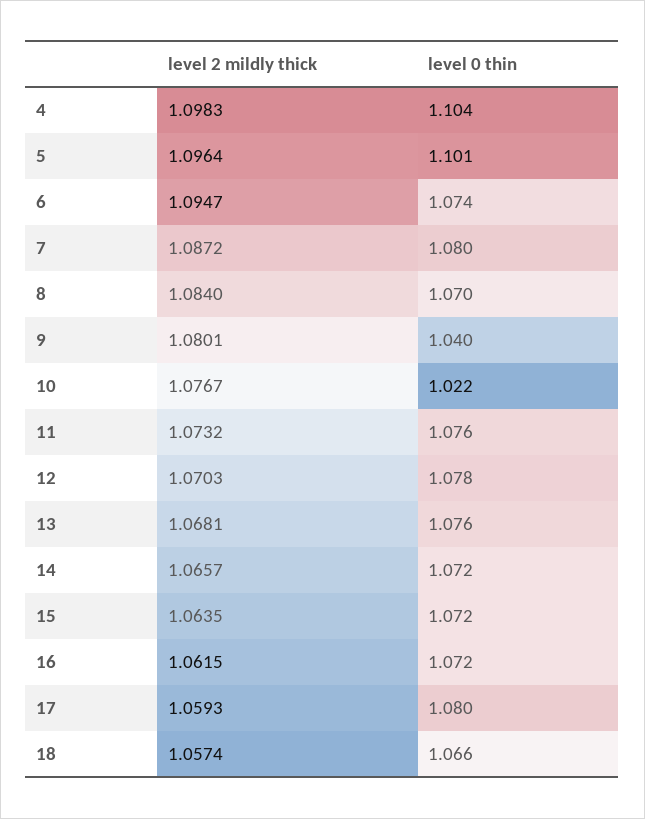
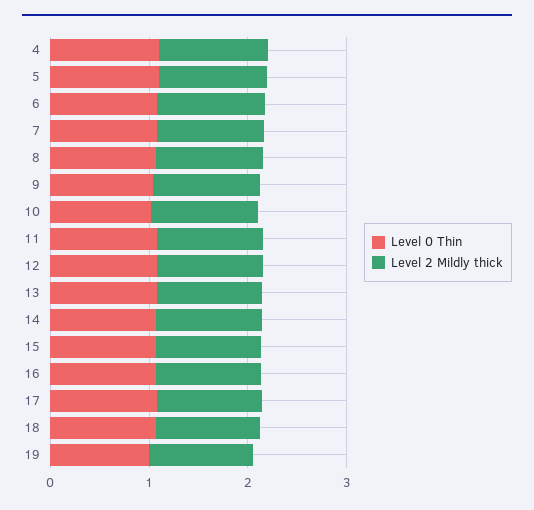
  {
    "level 2 mildly thick": {
      "4": 1.0983,
      "5": 1.0964,
      "6": 1.0947,
      "7": 1.0872,
      "8": 1.084,
      "9": 1.0801,
      "10": 1.0767,
      "11": 1.0732,
      "12": 1.0703,
      "13": 1.0681,
      "14": 1.0657,
      "15": 1.0635,
      "16": 1.0615,
      "17": 1.0593,
-     "18": 1.0574
+     "18": 1.0574,
+     "19": 1
    },
    "level 0 thin": {
      "4": 1.104,
      "5": 1.101,
      "6": 1.074,
      "7": 1.08,
      "8": 1.07,
      "9": 1.04,
      "10": 1.022,
      "11": 1.076,
      "12": 1.078,
      "13": 1.076,
      "14": 1.072,
      "15": 1.072,
      "16": 1.072,
      "17": 1.08,
-     "18": 1.066
+     "18": 1.066,
+     "19": 1
    }
  }

